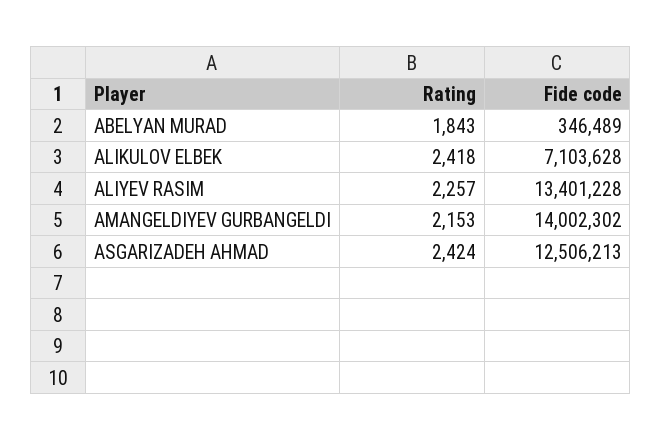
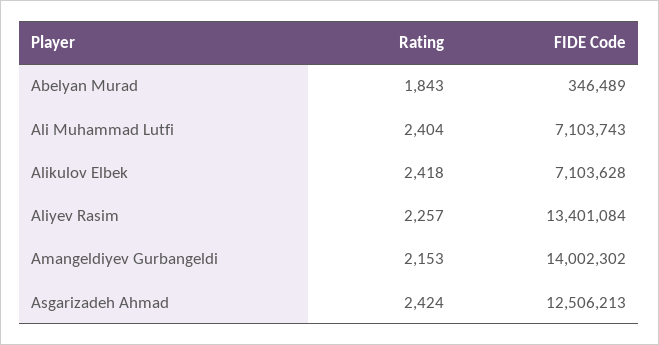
  {
    "Rating": {
      "ABELYAN MURAD": 1843,
      "ALIKULOV ELBEK": 2418,
      "ALIYEV RASIM": 2257,
      "AMANGELDIYEV GURBANGELDI": 2153,
-     "ASGARIZADEH AHMAD": 2424
+     "ASGARIZADEH AHMAD": 2424,
+     "Ali Muhammad Lutfi": 2404
    },
    "Fide code": {
      "ABELYAN MURAD": 346489,
      "ALIKULOV ELBEK": 7103628,
-     "ALIYEV RASIM": 13401228,
+     "ALIYEV RASIM": 13401084,
      "AMANGELDIYEV GURBANGELDI": 14002302,
-     "ASGARIZADEH AHMAD": 12506213
+     "ASGARIZADEH AHMAD": 12506213,
+     "Ali Muhammad Lutfi": 7103743
    }
  }

